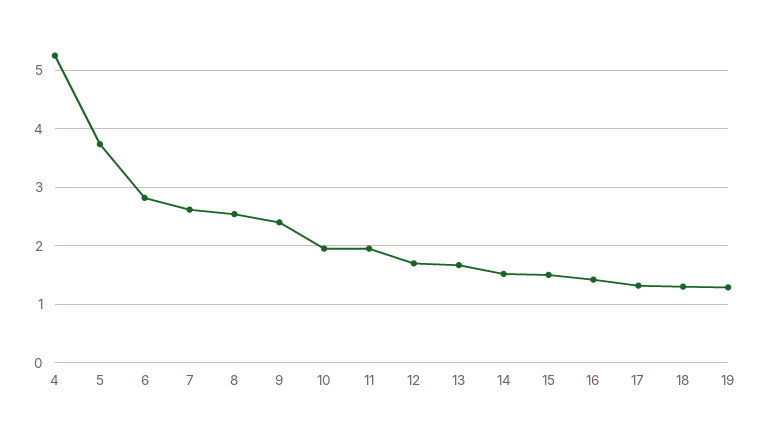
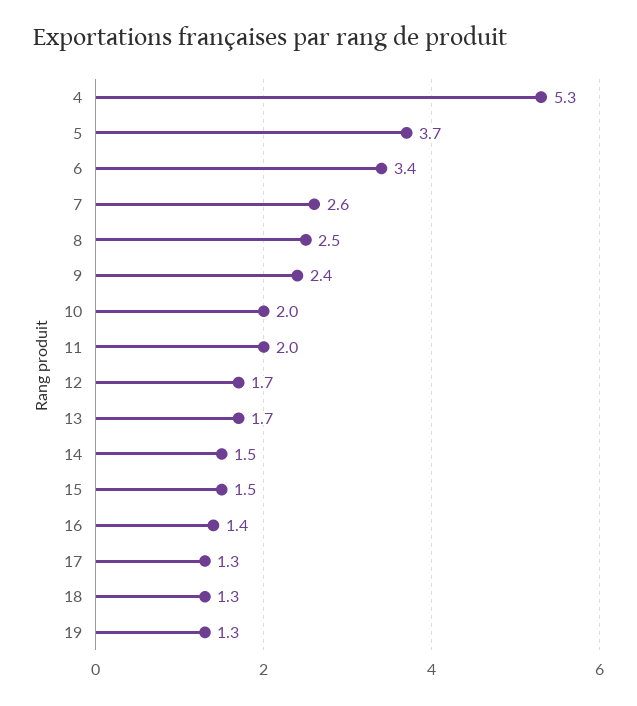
  {
    "4": 5.3,
    "5": 3.7,
-   "6": 2.8,
+   "6": 3.4,
    "7": 2.6,
    "8": 2.5,
    "9": 2.4,
    "10": 2,
    "11": 2,
    "12": 1.7,
    "13": 1.7,
    "14": 1.5,
    "15": 1.5,
    "16": 1.4,
    "17": 1.3,
    "18": 1.3,
    "19": 1.3
  }

